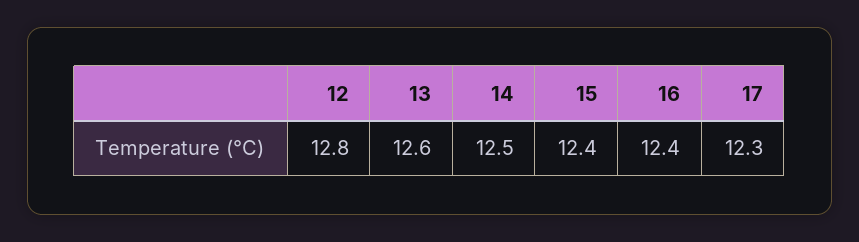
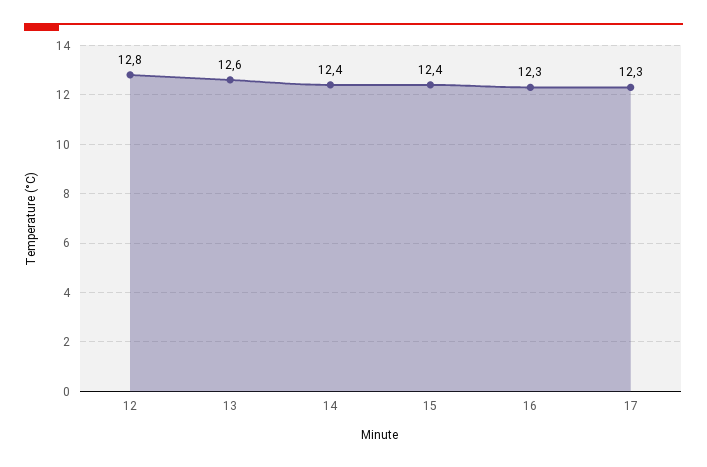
  {
    "12": 12.8,
    "13": 12.6,
-   "14": 12.5,
+   "14": 12.4,
    "15": 12.4,
-   "16": 12.4,
+   "16": 12.3,
    "17": 12.3
  }

